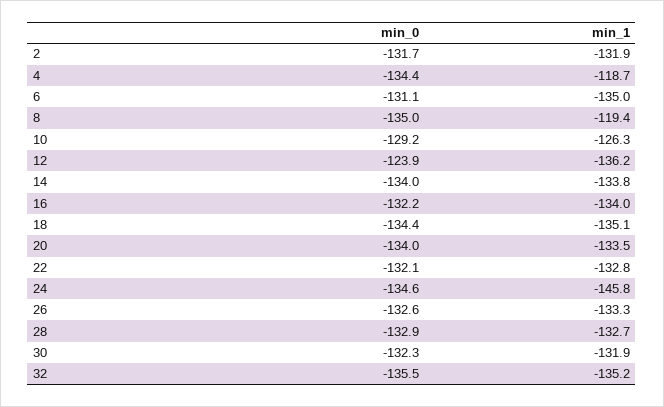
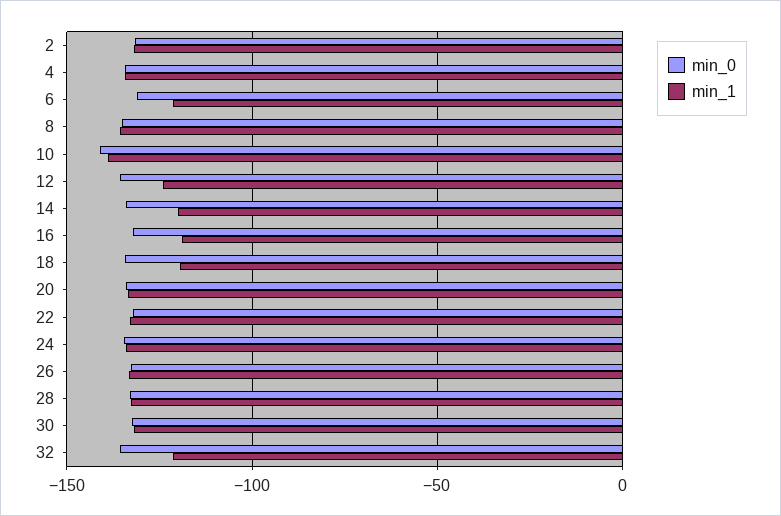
  {
    "min_0": {
      "2": -131.7,
      "4": -134.4,
      "6": -131.1,
      "8": -135,
-     "10": -129.2,
+     "10": -140,
-     "12": -123.9,
+     "12": -135,
      "14": -134,
      "16": -132.2,
      "18": -134.4,
      "20": -134,
      "22": -132.1,
      "24": -134.6,
      "26": -132.6,
      "28": -132.9,
      "30": -132.3,
      "32": -135.5
    },
    "min_1": {
      "2": -131.9,
-     "4": -118.7,
+     "4": -135,
-     "6": -135,
+     "6": -120,
-     "8": -119.4,
+     "8": -135,
-     "10": -126.3,
+     "10": -140,
-     "12": -136.2,
+     "12": -125,
-     "14": -133.8,
+     "14": -120,
-     "16": -134,
+     "16": -120,
-     "18": -135.1,
+     "18": -120,
      "20": -133.5,
      "22": -132.8,
-     "24": -145.8,
+     "24": -135,
      "26": -133.3,
      "28": -132.7,
      "30": -131.9,
-     "32": -135.2
+     "32": -120
    }
  }

